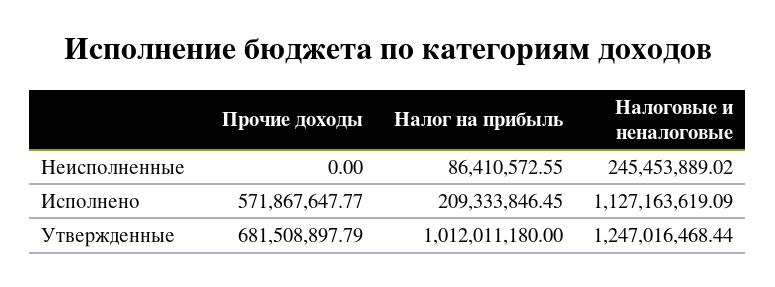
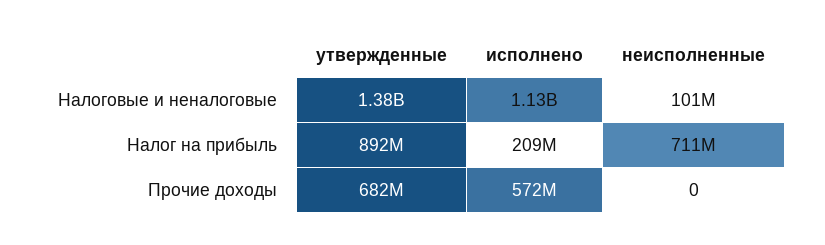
  {
    "Прочие доходы": {
      "Неисполненные": 0,
      "Исполнено": 571867647.77,
      "Утвержденные": 681508897.79
    },
    "Налог на прибыль": {
-     "Неисполненные": 86410572.55,
+     "Неисполненные": 711000000,
      "Исполнено": 209333846.45,
-     "Утвержденные": 1012011180
+     "Утвержденные": 892000000
    },
    "Налоговые и неналоговые": {
-     "Неисполненные": 245453889.02,
+     "Неисполненные": 101000000,
      "Исполнено": 1127163619.09,
-     "Утвержденные": 1247016468.44
+     "Утвержденные": 1380000000
    }
  }

